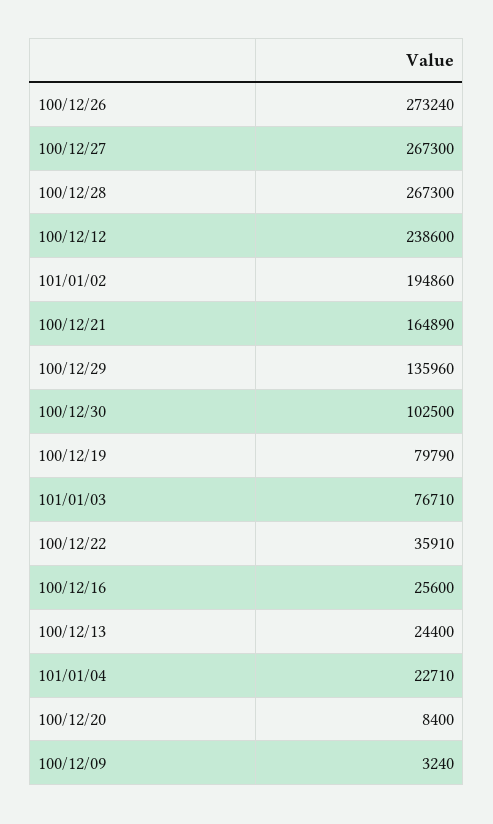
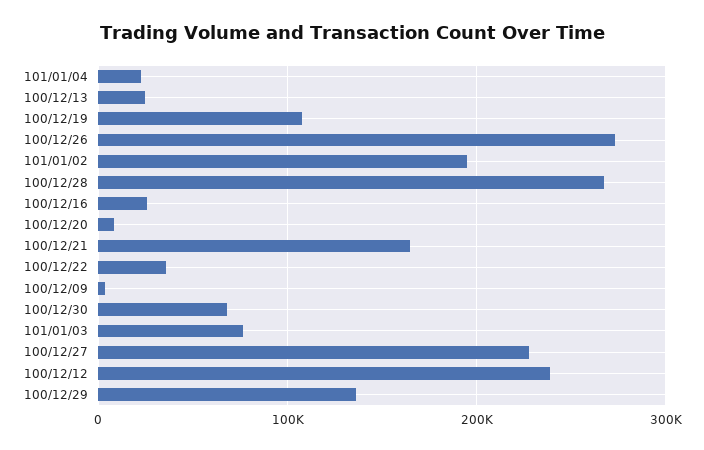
  {
    "100/12/26": 273240,
-   "100/12/27": 267300,
+   "100/12/27": 230000,
    "100/12/28": 267300,
    "100/12/12": 238600,
    "101/01/02": 194860,
    "100/12/21": 164890,
    "100/12/29": 135960,
-   "100/12/30": 102500,
+   "100/12/30": 70000,
-   "100/12/19": 79790,
+   "100/12/19": 110000,
    "101/01/03": 76710,
    "100/12/22": 35910,
    "100/12/16": 25600,
    "100/12/13": 24400,
    "101/01/04": 22710,
    "100/12/20": 8400,
    "100/12/09": 3240
  }

